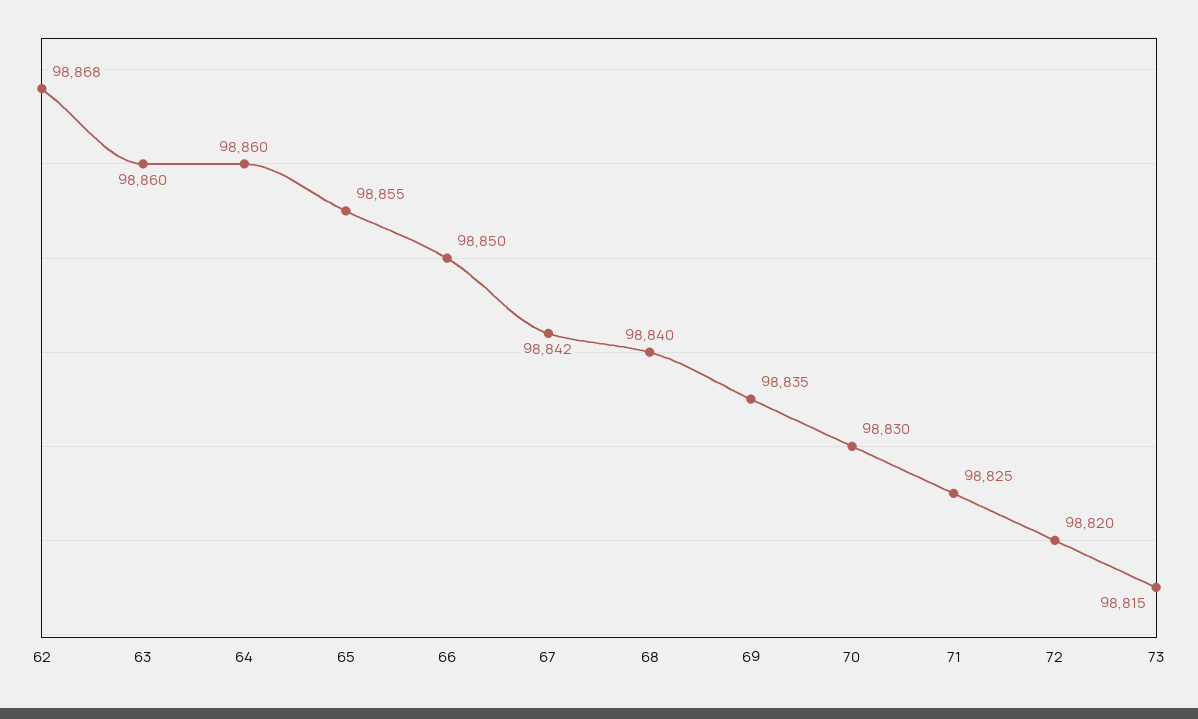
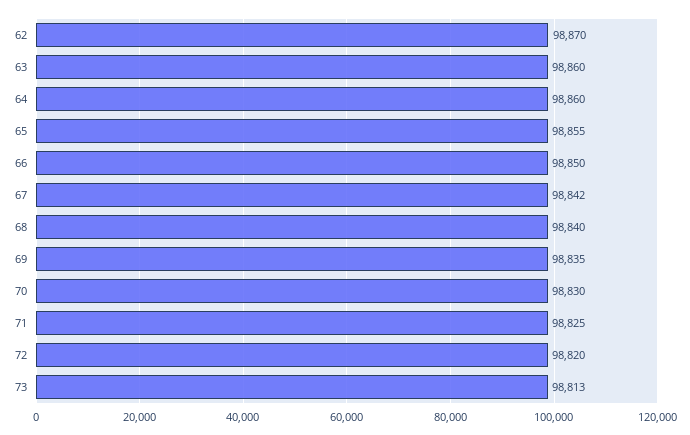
  {
-   "62": 98868,
+   "62": 98870,
    "63": 98860,
    "64": 98860,
    "65": 98855,
    "66": 98850,
    "67": 98842,
    "68": 98840,
    "69": 98835,
    "70": 98830,
    "71": 98825,
    "72": 98820,
-   "73": 98815
+   "73": 98813
  }

